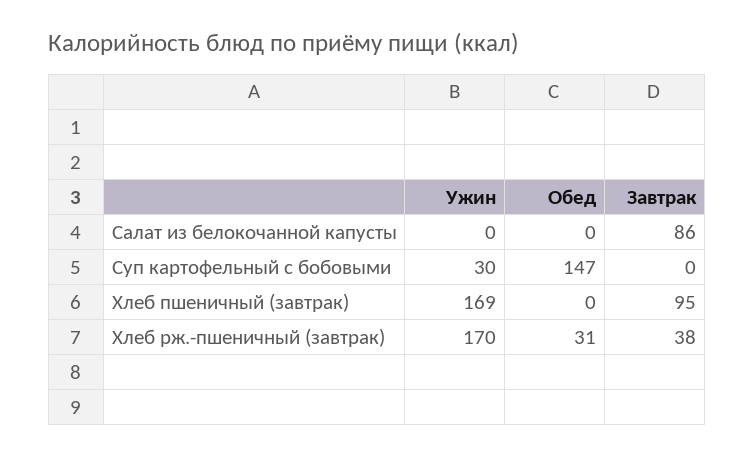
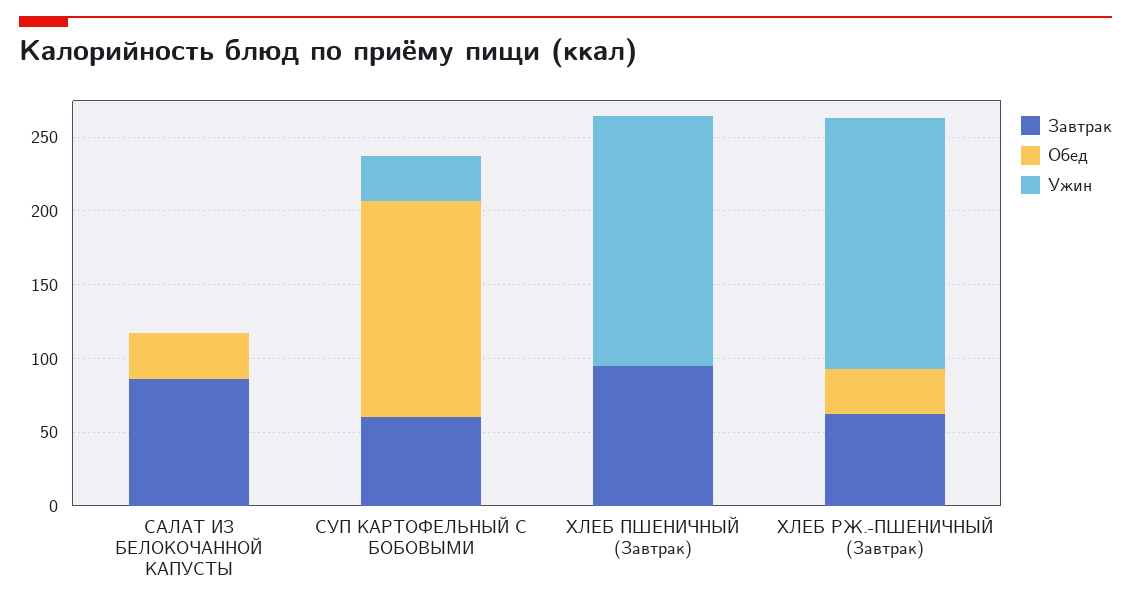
  {
    "Ужин": {
      "Салат из белокочанной капусты": 0,
      "Суп картофельный с бобовыми": 30,
      "Хлеб пшеничный (завтрак)": 169,
      "Хлеб рж.-пшеничный (завтрак)": 170
    },
    "Обед": {
-     "Салат из белокочанной капусты": 0,
+     "Салат из белокочанной капусты": 30,
      "Суп картофельный с бобовыми": 147,
      "Хлеб пшеничный (завтрак)": 0,
      "Хлеб рж.-пшеничный (завтрак)": 31
    },
    "Завтрак": {
      "Салат из белокочанной капусты": 86,
-     "Суп картофельный с бобовыми": 0,
+     "Суп картофельный с бобовыми": 60,
      "Хлеб пшеничный (завтрак)": 95,
-     "Хлеб рж.-пшеничный (завтрак)": 38
+     "Хлеб рж.-пшеничный (завтрак)": 60
    }
  }

